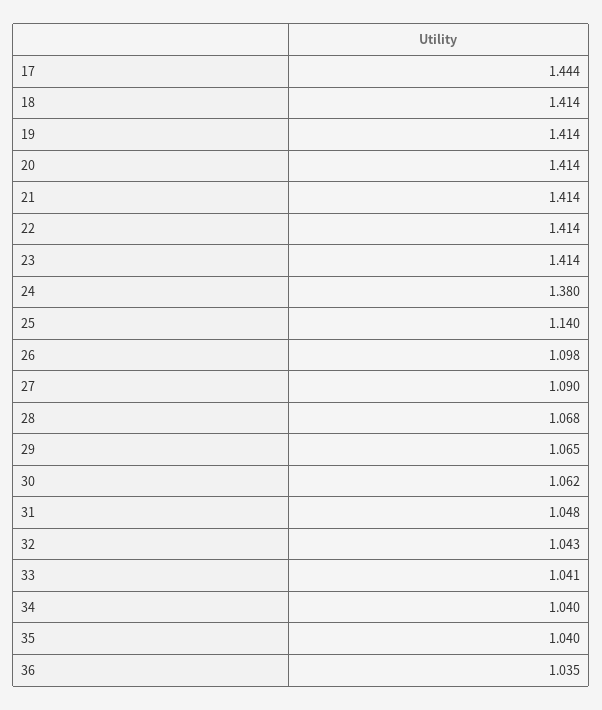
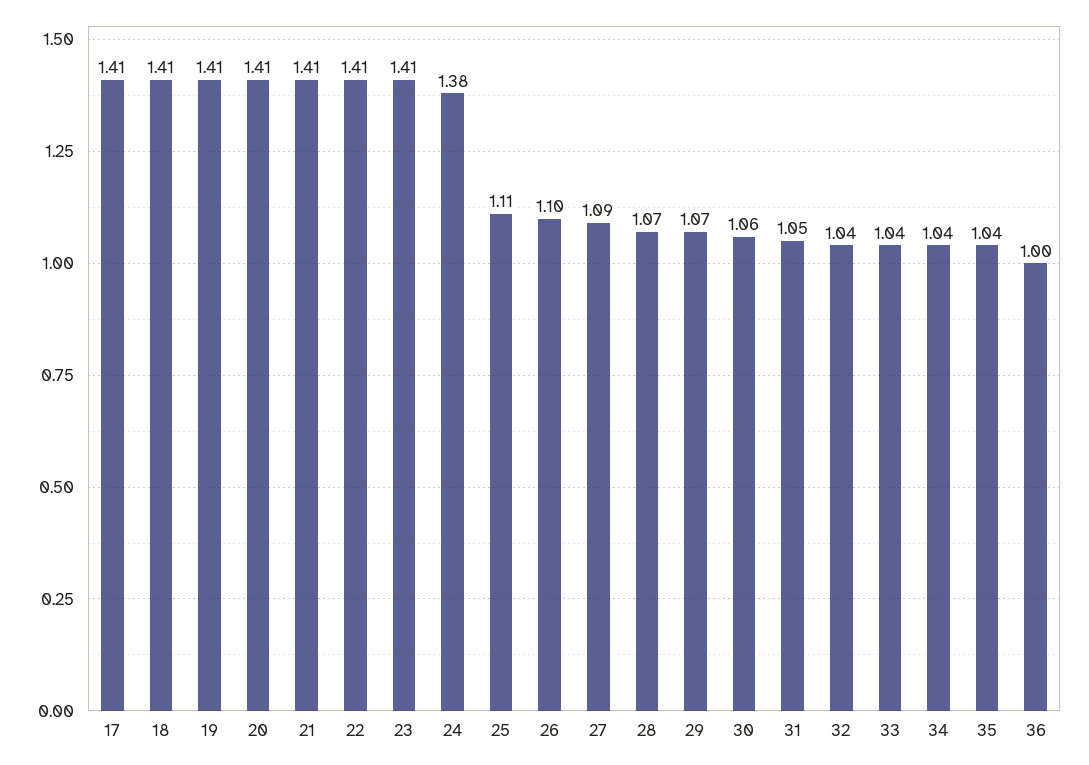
  {
-   "17": 1.444,
+   "17": 1.41,
    "18": 1.414,
    "19": 1.414,
    "20": 1.414,
    "21": 1.414,
    "22": 1.414,
    "23": 1.414,
    "24": 1.38,
-   "25": 1.14,
+   "25": 1.11,
    "26": 1.098,
    "27": 1.09,
    "28": 1.068,
    "29": 1.065,
    "30": 1.062,
    "31": 1.048,
    "32": 1.043,
    "33": 1.041,
    "34": 1.04,
    "35": 1.04,
-   "36": 1.035
+   "36": 1
  }

